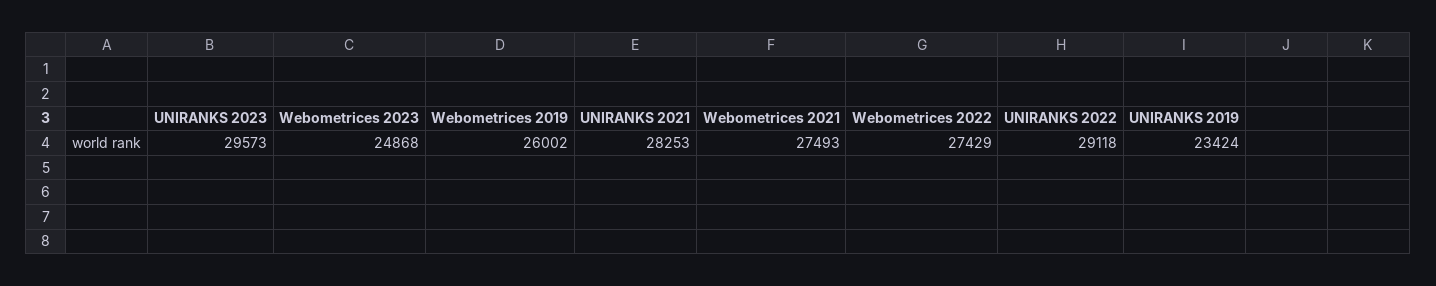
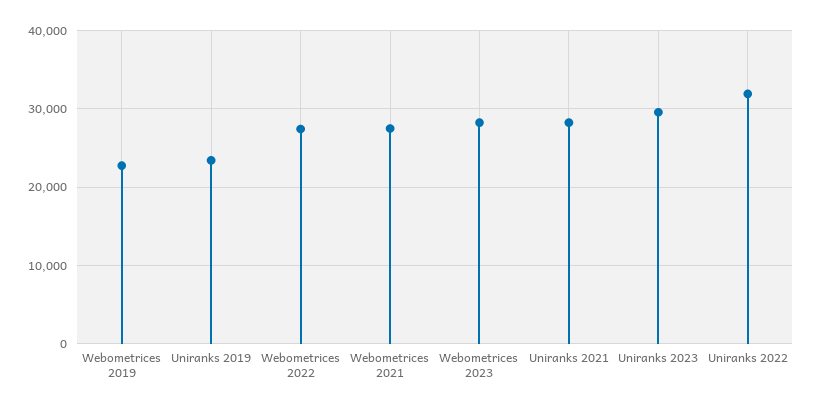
  {
    "UNIRANKS 2023": 29573,
-   "Webometrices 2023": 24868,
+   "Webometrices 2023": 28000,
-   "Webometrices 2019": 26002,
+   "Webometrices 2019": 23000,
    "UNIRANKS 2021": 28253,
    "Webometrices 2021": 27493,
    "Webometrices 2022": 27429,
-   "UNIRANKS 2022": 29118,
+   "UNIRANKS 2022": 32000,
    "UNIRANKS 2019": 23424
  }

